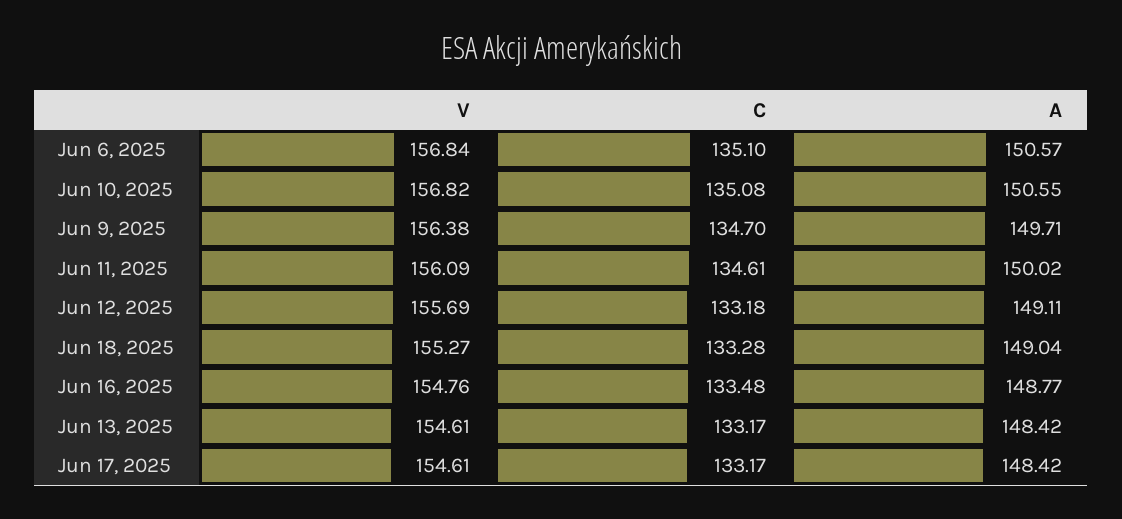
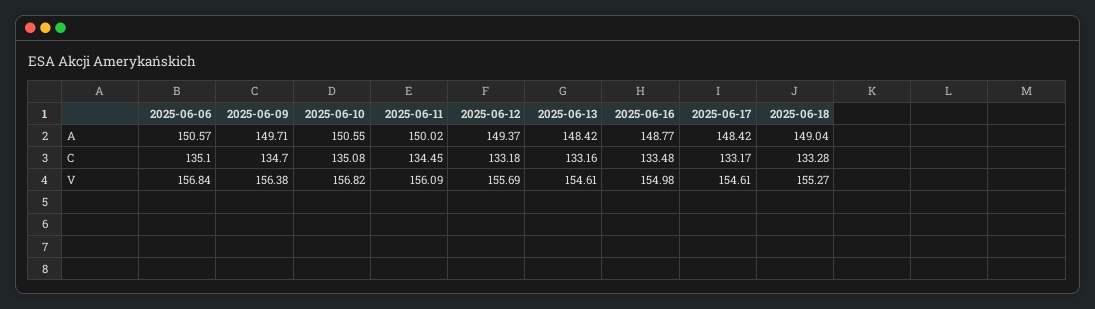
  {
    "V": {
      "Jun 6, 2025": 156.84,
      "Jun 10, 2025": 156.82,
      "Jun 9, 2025": 156.38,
      "Jun 11, 2025": 156.09,
      "Jun 12, 2025": 155.69,
      "Jun 18, 2025": 155.27,
-     "Jun 16, 2025": 154.76,
+     "Jun 16, 2025": 154.98,
      "Jun 13, 2025": 154.61,
      "Jun 17, 2025": 154.61
    },
    "C": {
      "Jun 6, 2025": 135.1,
      "Jun 10, 2025": 135.08,
      "Jun 9, 2025": 134.7,
-     "Jun 11, 2025": 134.61,
+     "Jun 11, 2025": 134.45,
      "Jun 12, 2025": 133.18,
      "Jun 18, 2025": 133.28,
      "Jun 16, 2025": 133.48,
-     "Jun 13, 2025": 133.17,
+     "Jun 13, 2025": 133.16,
      "Jun 17, 2025": 133.17
    },
    "A": {
      "Jun 6, 2025": 150.57,
      "Jun 10, 2025": 150.55,
      "Jun 9, 2025": 149.71,
      "Jun 11, 2025": 150.02,
-     "Jun 12, 2025": 149.11,
+     "Jun 12, 2025": 149.37,
      "Jun 18, 2025": 149.04,
      "Jun 16, 2025": 148.77,
      "Jun 13, 2025": 148.42,
      "Jun 17, 2025": 148.42
    }
  }

